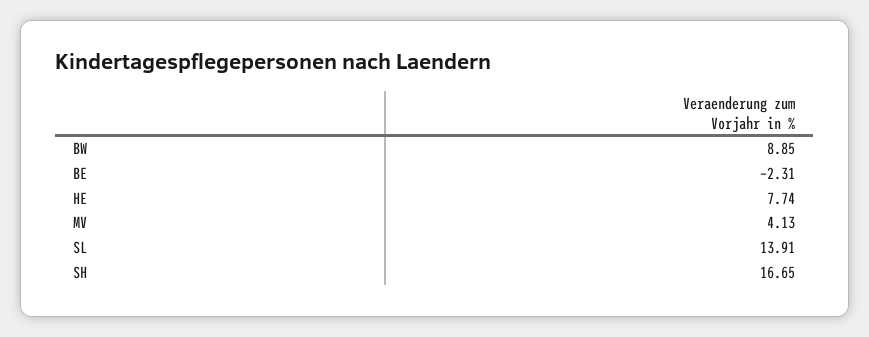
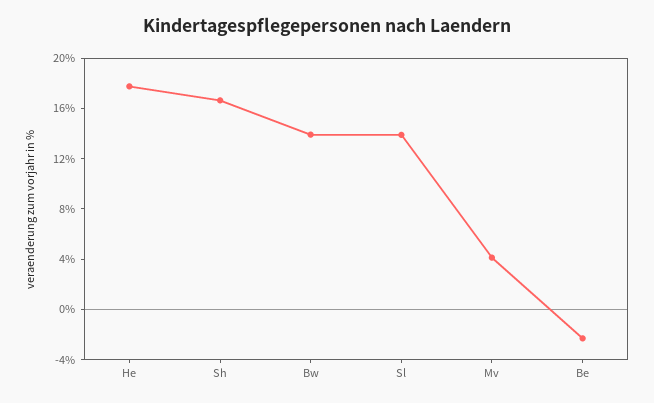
  {
-   "BW": 8.85,
+   "BW": 14,
    "BE": -2.31,
-   "HE": 7.74,
+   "HE": 18,
    "MV": 4.13,
    "SL": 13.91,
    "SH": 16.65
  }

